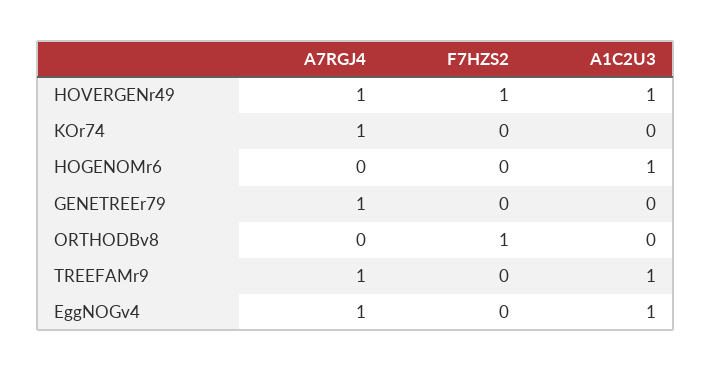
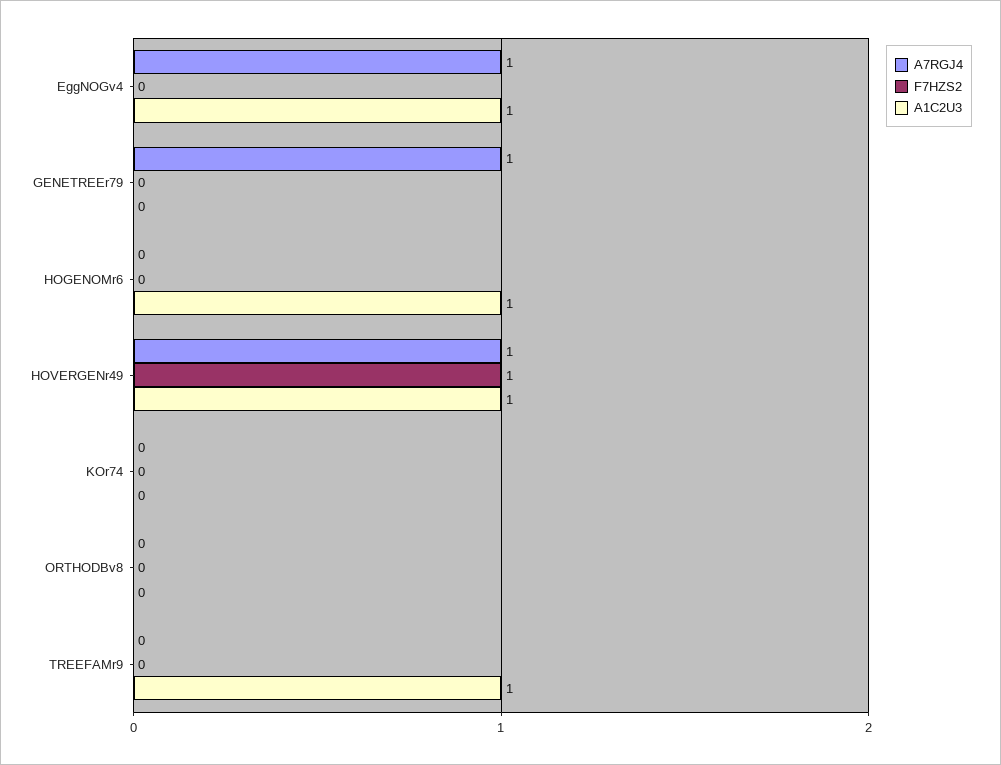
  {
    "A7RGJ4": {
      "HOVERGENr49": 1,
-     "KOr74": 1,
+     "KOr74": 0,
      "HOGENOMr6": 0,
      "GENETREEr79": 1,
      "ORTHODBv8": 0,
-     "TREEFAMr9": 1,
+     "TREEFAMr9": 0,
      "EggNOGv4": 1
    },
    "F7HZS2": {
      "HOVERGENr49": 1,
      "KOr74": 0,
      "HOGENOMr6": 0,
      "GENETREEr79": 0,
-     "ORTHODBv8": 1,
+     "ORTHODBv8": 0,
      "TREEFAMr9": 0,
      "EggNOGv4": 0
    },
    "A1C2U3": {
      "HOVERGENr49": 1,
      "KOr74": 0,
      "HOGENOMr6": 1,
      "GENETREEr79": 0,
      "ORTHODBv8": 0,
      "TREEFAMr9": 1,
      "EggNOGv4": 1
    }
  }

